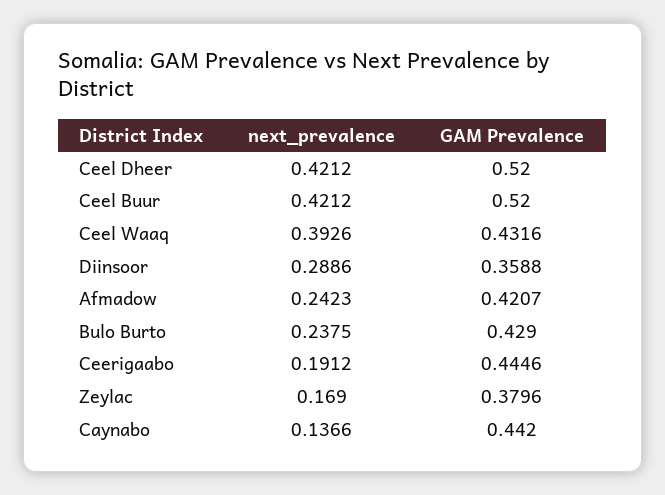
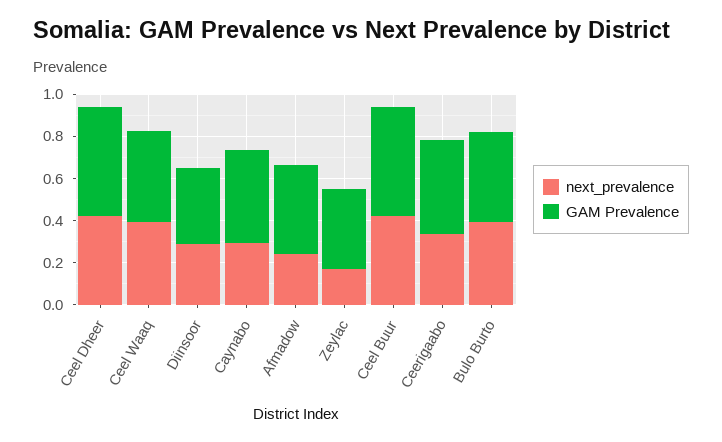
  {
    "next_prevalence": {
      "Ceel Dheer": 0.4212,
      "Ceel Buur": 0.4212,
      "Ceel Waaq": 0.3926,
      "Diinsoor": 0.2886,
      "Afmadow": 0.2423,
-     "Bulo Burto": 0.2375,
+     "Bulo Burto": 0.4,
-     "Ceerigaabo": 0.1912,
+     "Ceerigaabo": 0.35,
      "Zeylac": 0.169,
-     "Caynabo": 0.1366
+     "Caynabo": 0.3
    },
    "GAM Prevalence": {
      "Ceel Dheer": 0.52,
      "Ceel Buur": 0.52,
      "Ceel Waaq": 0.4316,
      "Diinsoor": 0.3588,
      "Afmadow": 0.4207,
      "Bulo Burto": 0.429,
      "Ceerigaabo": 0.4446,
      "Zeylac": 0.3796,
      "Caynabo": 0.442
    }
  }

